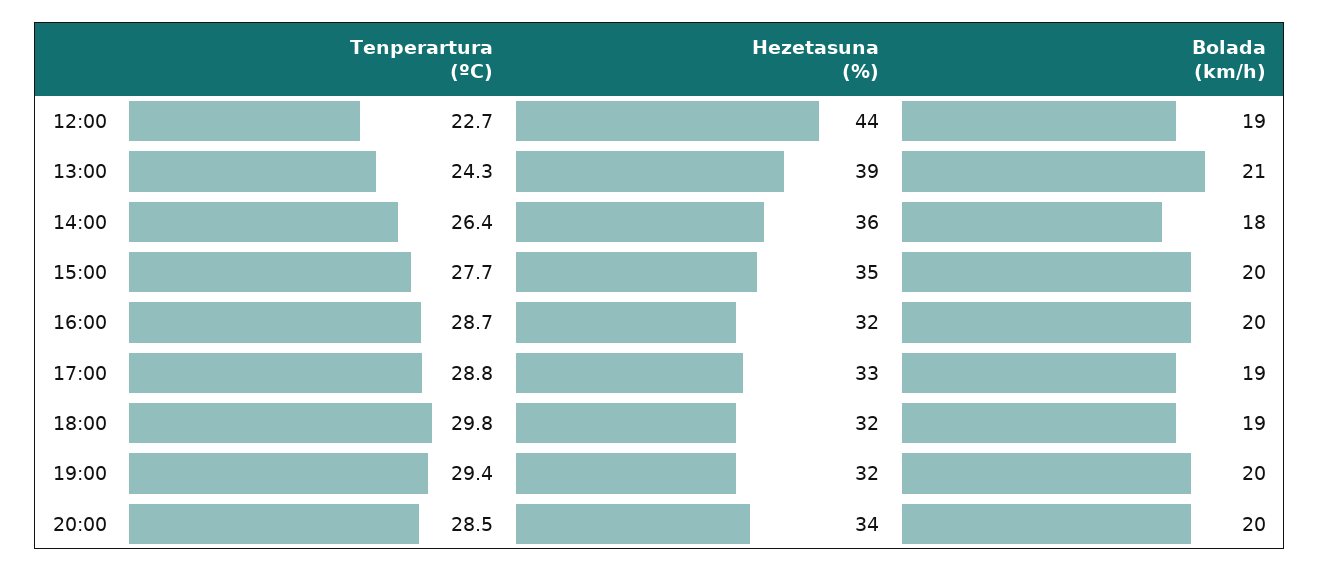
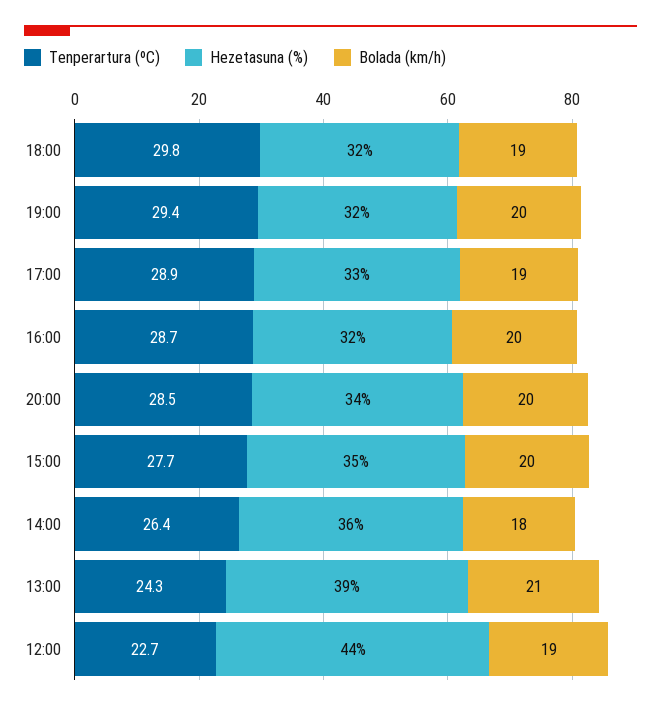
  {
    "Tenperartura (ºC)": {
      "12:00": 22.7,
      "13:00": 24.3,
      "14:00": 26.4,
      "15:00": 27.7,
      "16:00": 28.7,
-     "17:00": 28.8,
+     "17:00": 28.9,
      "18:00": 29.8,
      "19:00": 29.4,
      "20:00": 28.5
    },
    "Hezetasuna (%)": {
      "12:00": 44,
      "13:00": 39,
      "14:00": 36,
      "15:00": 35,
      "16:00": 32,
      "17:00": 33,
      "18:00": 32,
      "19:00": 32,
      "20:00": 34
    },
    "Bolada (km/h)": {
      "12:00": 19,
      "13:00": 21,
      "14:00": 18,
      "15:00": 20,
      "16:00": 20,
      "17:00": 19,
      "18:00": 19,
      "19:00": 20,
      "20:00": 20
    }
  }

